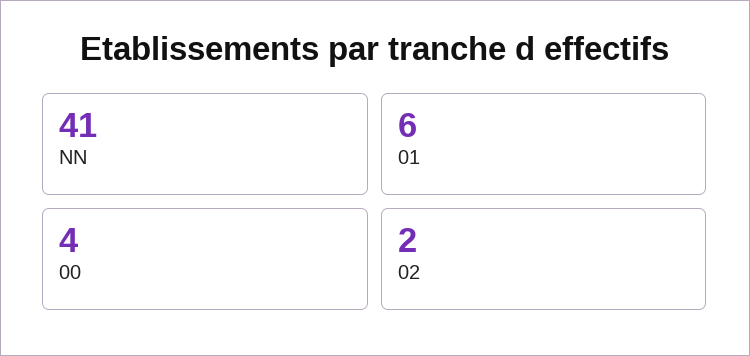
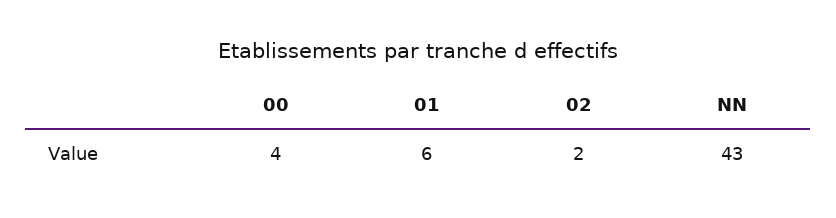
  {
-   "NN": 41,
+   "NN": 43,
    "01": 6,
    "00": 4,
    "02": 2
  }

